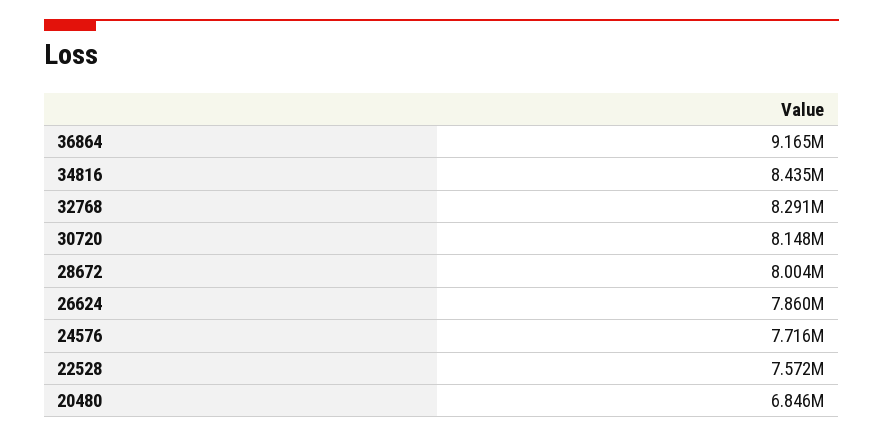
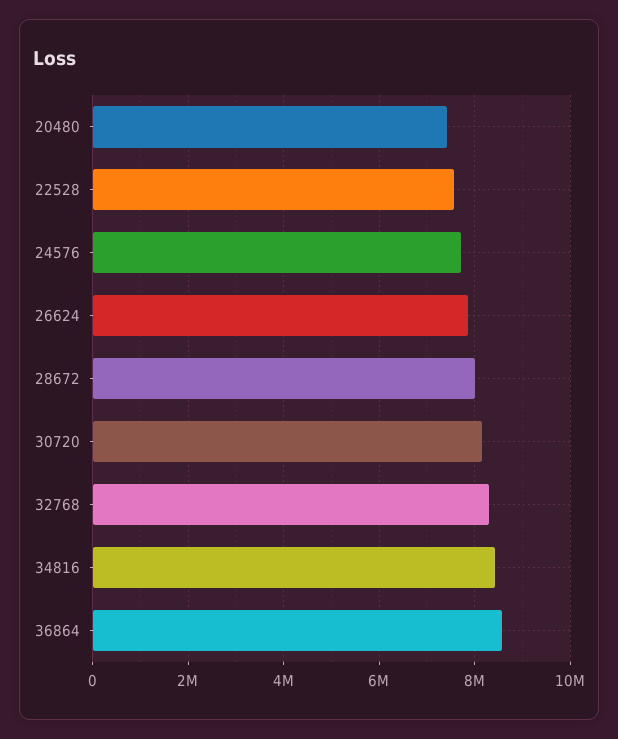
  {
-   "36864": 9165000,
+   "36864": 8600000,
    "34816": 8435000,
    "32768": 8291000,
    "30720": 8148000,
    "28672": 8004000,
    "26624": 7860000,
    "24576": 7716000,
    "22528": 7572000,
-   "20480": 6846000
+   "20480": 7400000
  }

